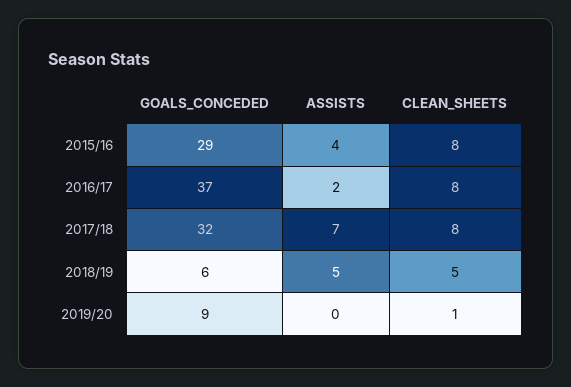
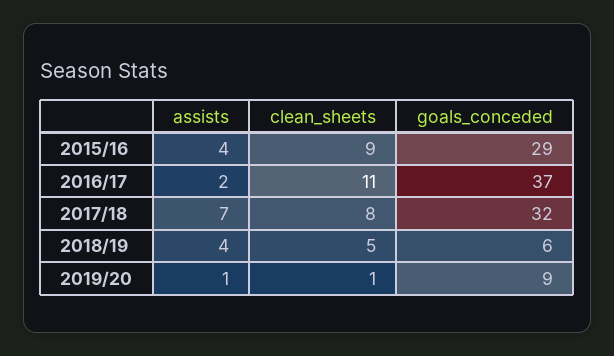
  {
    "GOALS_CONCEDED": {
      "2015/16": 29,
      "2016/17": 37,
      "2017/18": 32,
      "2018/19": 6,
      "2019/20": 9
    },
    "ASSISTS": {
      "2015/16": 4,
      "2016/17": 2,
      "2017/18": 7,
-     "2018/19": 5,
+     "2018/19": 4,
-     "2019/20": 0
+     "2019/20": 1
    },
    "CLEAN_SHEETS": {
-     "2015/16": 8,
+     "2015/16": 9,
-     "2016/17": 8,
+     "2016/17": 11,
      "2017/18": 8,
      "2018/19": 5,
      "2019/20": 1
    }
  }

